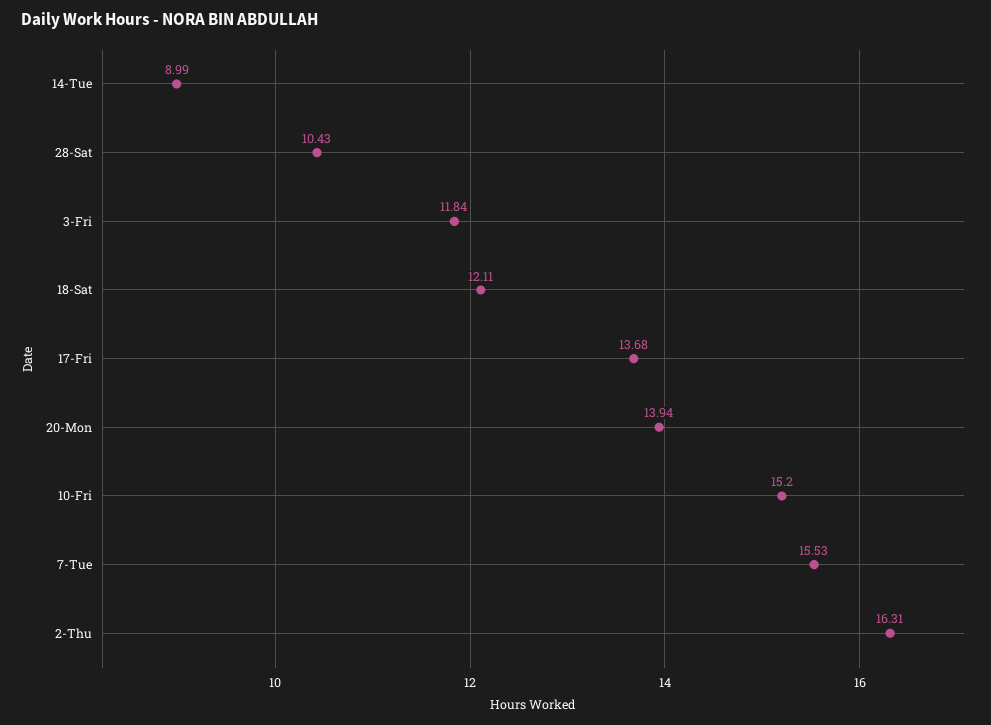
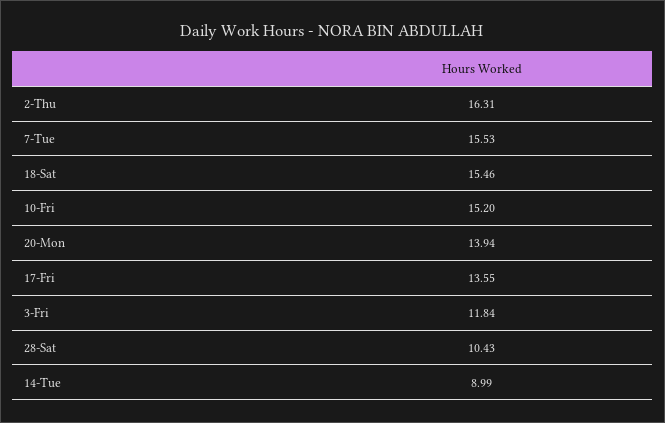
  {
    "14-Tue": 8.99,
    "28-Sat": 10.43,
    "3-Fri": 11.84,
-   "18-Sat": 12.11,
+   "18-Sat": 15.46,
-   "17-Fri": 13.68,
+   "17-Fri": 13.55,
    "20-Mon": 13.94,
    "10-Fri": 15.2,
    "7-Tue": 15.53,
    "2-Thu": 16.31
  }

